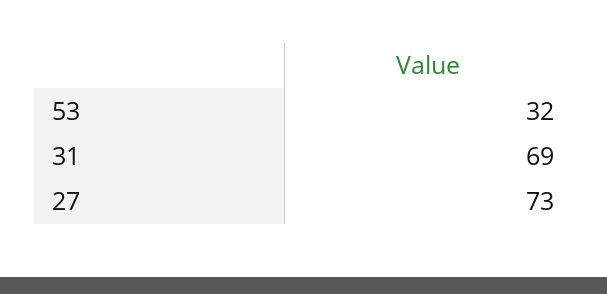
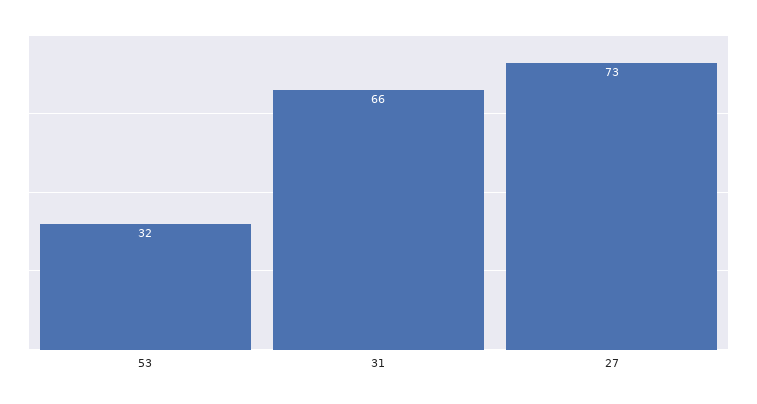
  {
    "53": 32,
-   "31": 69,
+   "31": 66,
    "27": 73
  }

